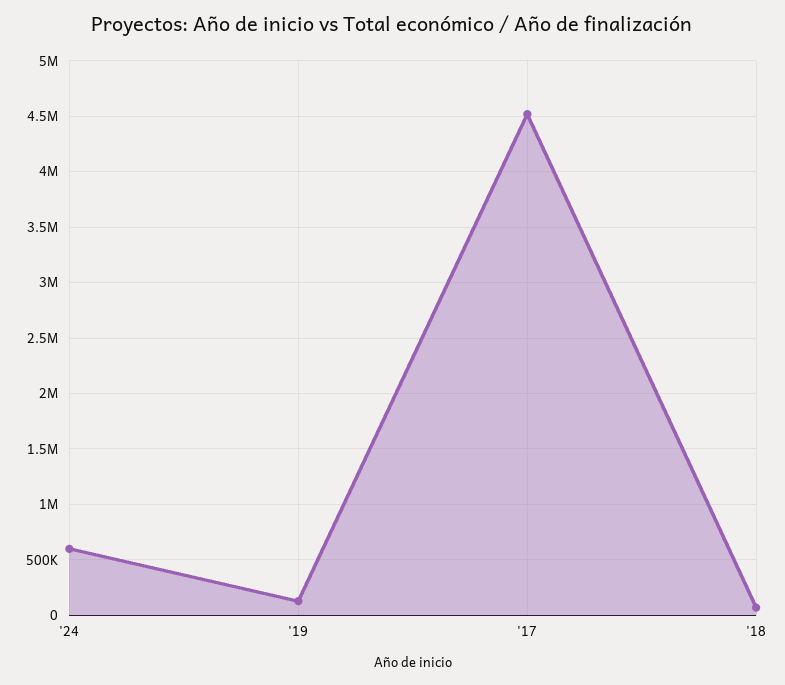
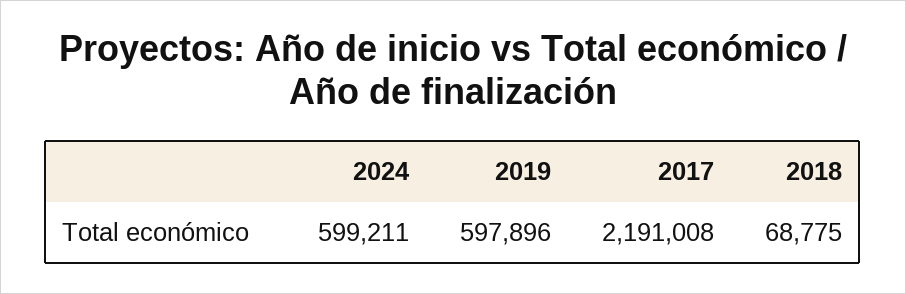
  {
    "'24": 599211,
-   "'19": 100000,
+   "'19": 597896,
-   "'17": 4500000,
+   "'17": 2191008,
    "'18": 68775
  }

